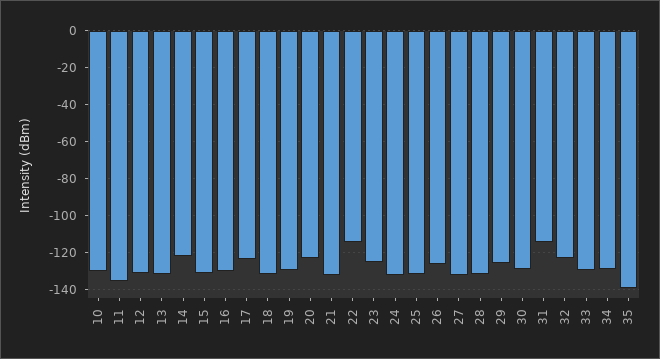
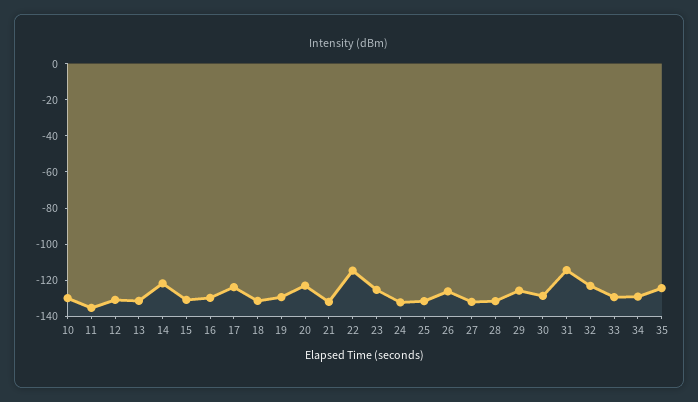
  {
    "10": -130,
    "11": -135,
    "12": -130,
    "13": -130,
    "14": -120,
    "15": -130,
    "16": -130,
    "17": -125,
    "18": -130,
    "19": -130,
    "20": -125,
    "21": -130,
    "22": -115,
    "23": -125,
    "24": -130,
    "25": -130,
    "26": -125,
    "27": -130,
    "28": -130,
    "29": -125,
    "30": -130,
    "31": -115,
    "32": -125,
    "33": -130,
    "34": -130,
-   "35": -140
+   "35": -125
  }

